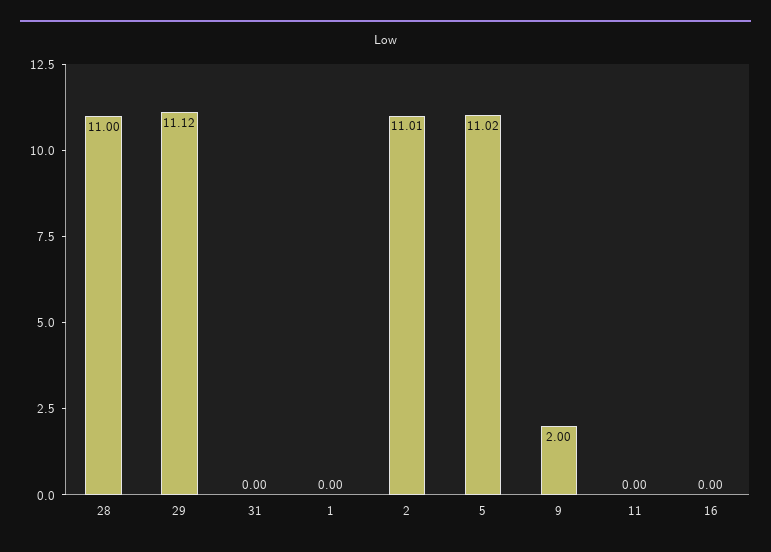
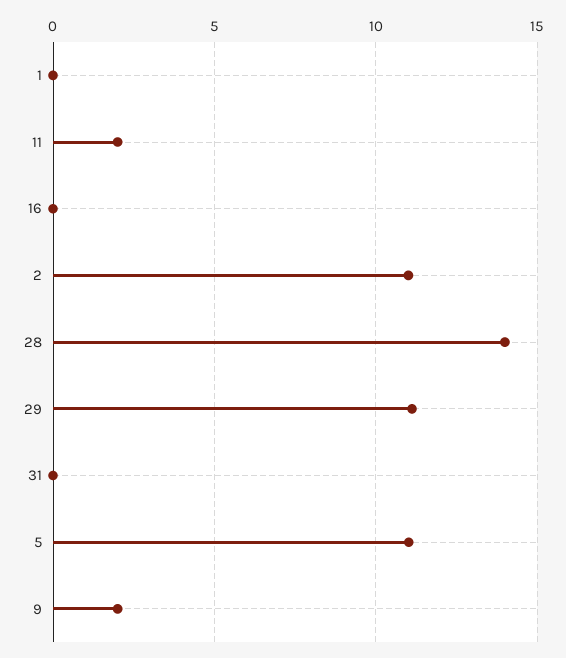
  {
-   "28": 11,
+   "28": 14,
    "29": 11.12,
    "31": 0,
    "1": 0,
    "2": 11.01,
    "5": 11.02,
    "9": 2,
-   "11": 0,
+   "11": 2,
    "16": 0
  }

